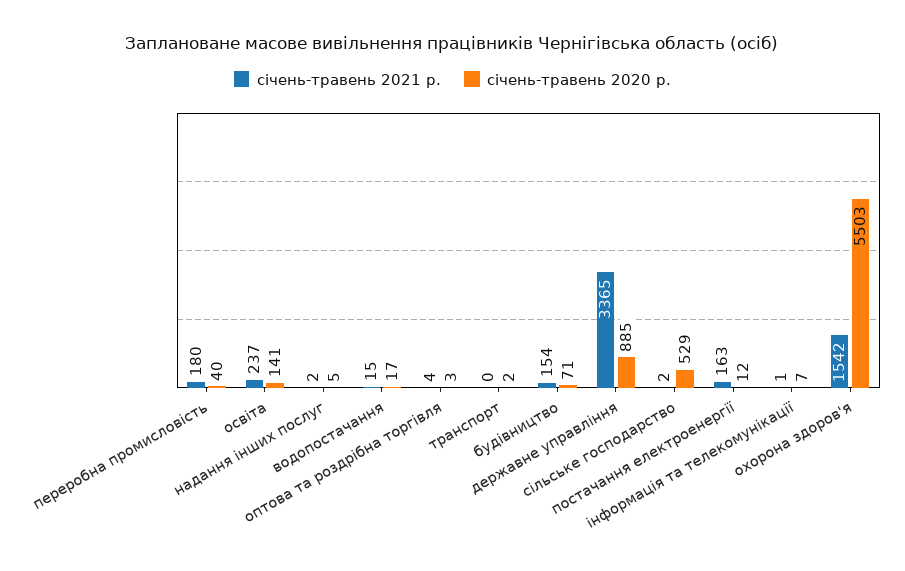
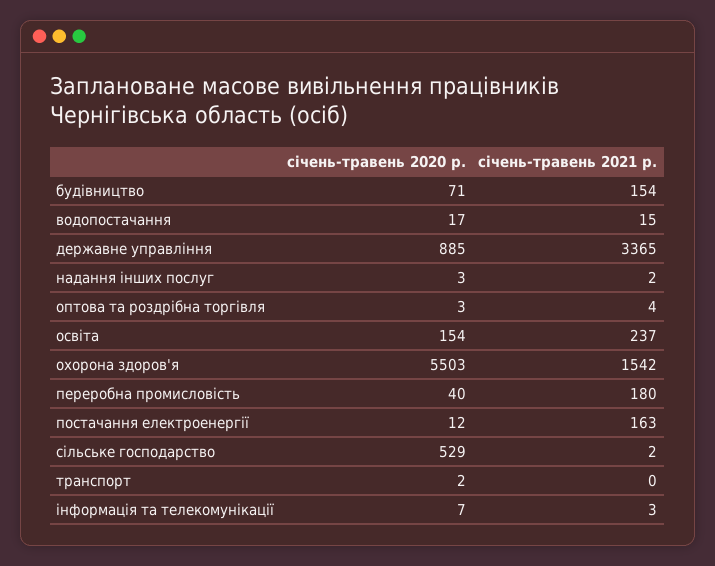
  {
    "січень-травень 2021 р.": {
      "переробна промисловість": 180,
      "освіта": 237,
      "надання інших послуг": 2,
      "водопостачання": 15,
      "оптова та роздрібна торгівля": 4,
      "транспорт": 0,
      "будівництво": 154,
      "державне управління": 3365,
      "сільське господарство": 2,
      "постачання електроенергії": 163,
-     "інформація та телекомунікації": 1,
+     "інформація та телекомунікації": 3,
      "охорона здоров'я": 1542
    },
    "січень-травень 2020 р.": {
      "переробна промисловість": 40,
-     "освіта": 141,
+     "освіта": 154,
-     "надання інших послуг": 5,
+     "надання інших послуг": 3,
      "водопостачання": 17,
      "оптова та роздрібна торгівля": 3,
      "транспорт": 2,
      "будівництво": 71,
      "державне управління": 885,
      "сільське господарство": 529,
      "постачання електроенергії": 12,
      "інформація та телекомунікації": 7,
      "охорона здоров'я": 5503
    }
  }

